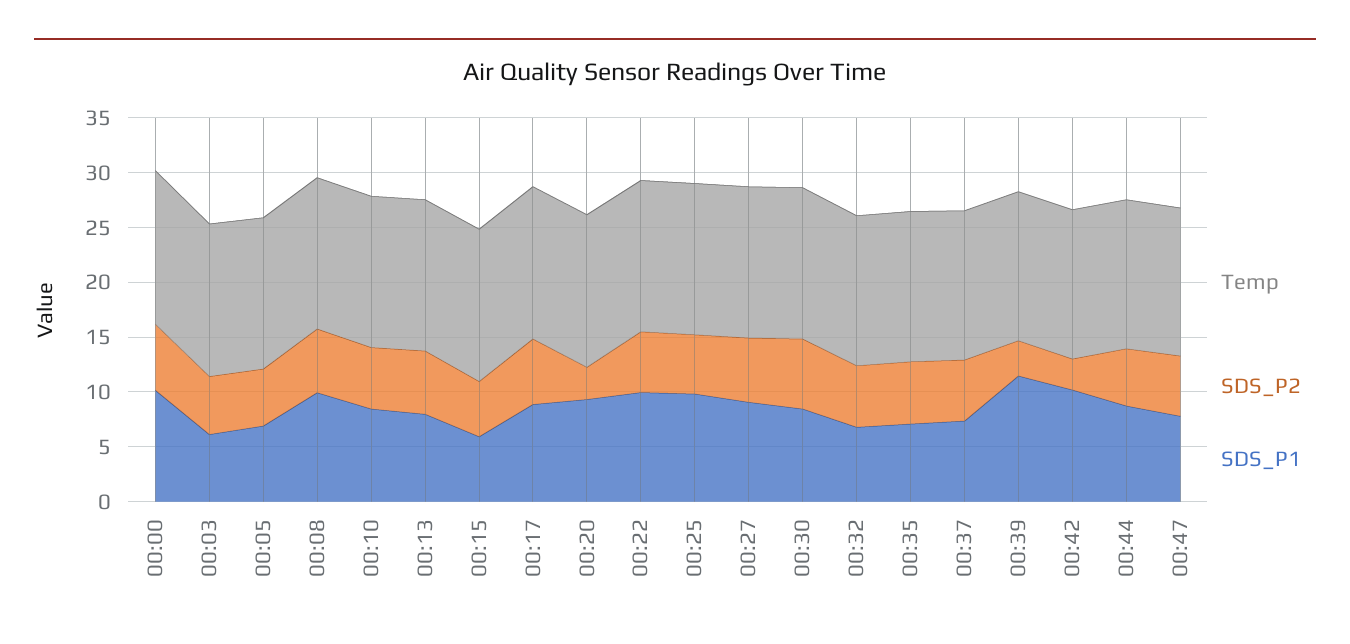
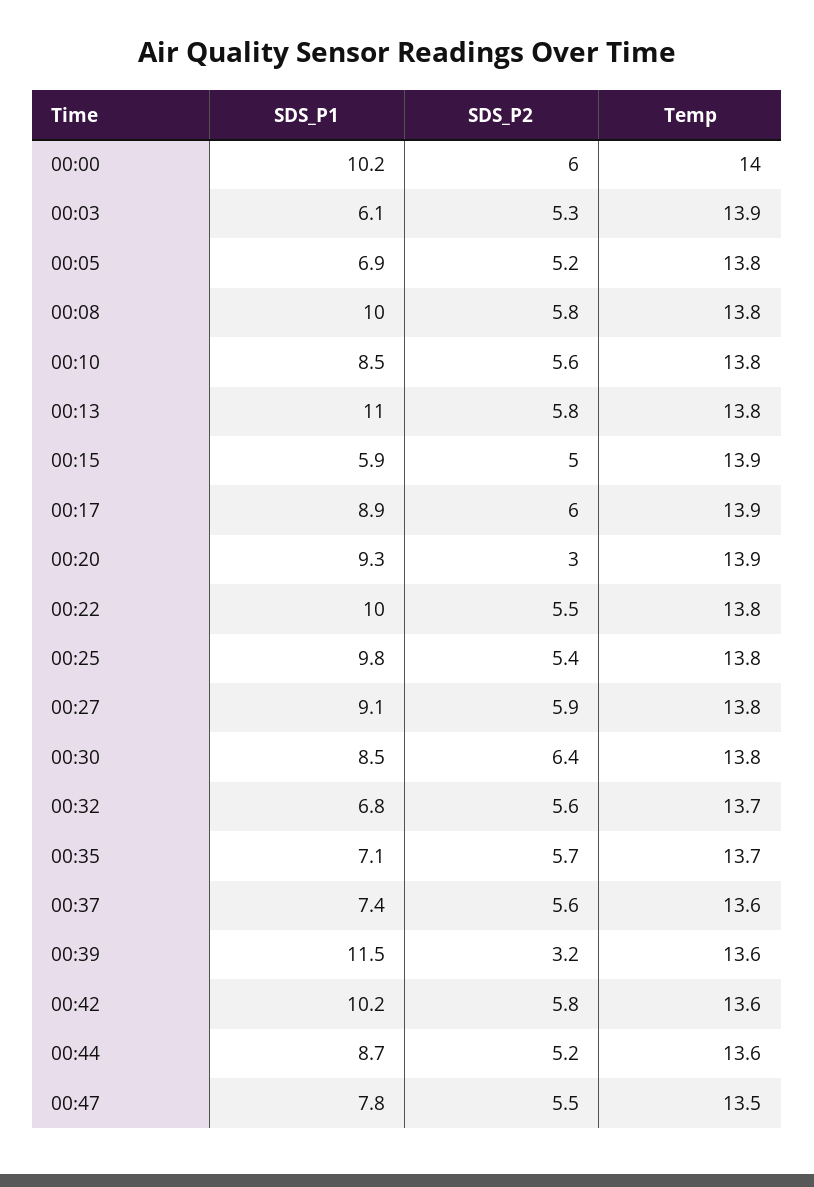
  {
    "Temp": {
      "00:00": 14,
      "00:03": 13.9,
      "00:05": 13.8,
      "00:08": 13.8,
      "00:10": 13.8,
      "00:13": 13.8,
      "00:15": 13.9,
      "00:17": 13.9,
      "00:20": 13.9,
      "00:22": 13.8,
      "00:25": 13.8,
      "00:27": 13.8,
      "00:30": 13.8,
      "00:32": 13.7,
      "00:35": 13.7,
      "00:37": 13.6,
      "00:39": 13.6,
      "00:42": 13.6,
      "00:44": 13.6,
      "00:47": 13.5
    },
    "SDS_P2": {
      "00:00": 6,
      "00:03": 5.3,
      "00:05": 5.2,
      "00:08": 5.8,
      "00:10": 5.6,
      "00:13": 5.8,
      "00:15": 5,
      "00:17": 6,
      "00:20": 3,
      "00:22": 5.5,
      "00:25": 5.4,
      "00:27": 5.9,
      "00:30": 6.4,
      "00:32": 5.6,
      "00:35": 5.7,
      "00:37": 5.6,
      "00:39": 3.2,
-     "00:42": 3,
+     "00:42": 5.8,
      "00:44": 5.2,
      "00:47": 5.5
    },
    "SDS_P1": {
      "00:00": 10.2,
      "00:03": 6.1,
      "00:05": 6.9,
      "00:08": 10,
      "00:10": 8.5,
-     "00:13": 8,
+     "00:13": 11,
      "00:15": 5.9,
      "00:17": 8.9,
      "00:20": 9.3,
      "00:22": 10,
      "00:25": 9.8,
      "00:27": 9.1,
      "00:30": 8.5,
      "00:32": 6.8,
      "00:35": 7.1,
      "00:37": 7.4,
      "00:39": 11.5,
      "00:42": 10.2,
      "00:44": 8.7,
      "00:47": 7.8
    }
  }

